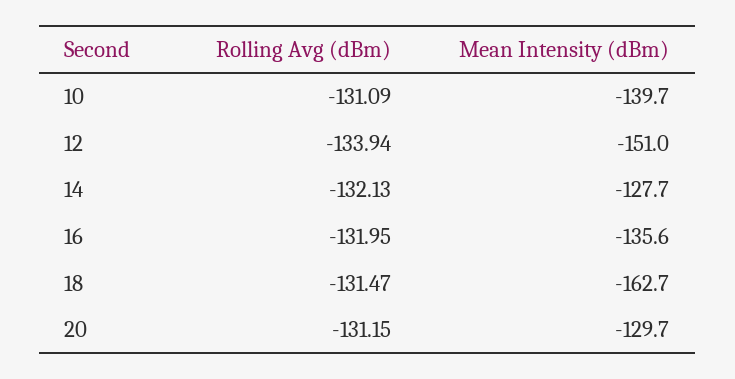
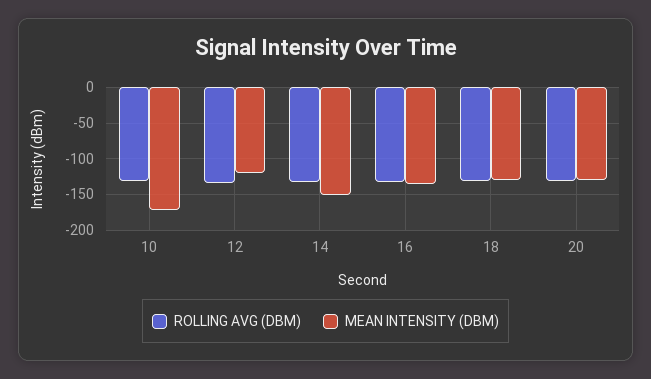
  {
    "Rolling Avg (dBm)": {
      "10": -131.09,
      "12": -133.94,
      "14": -132.13,
      "16": -131.95,
      "18": -131.47,
      "20": -131.15
    },
    "Mean Intensity (dBm)": {
-     "10": -139.7,
+     "10": -170,
-     "12": -151,
+     "12": -120,
-     "14": -127.7,
+     "14": -150,
      "16": -135.6,
-     "18": -162.7,
+     "18": -130,
      "20": -129.7
    }
  }

